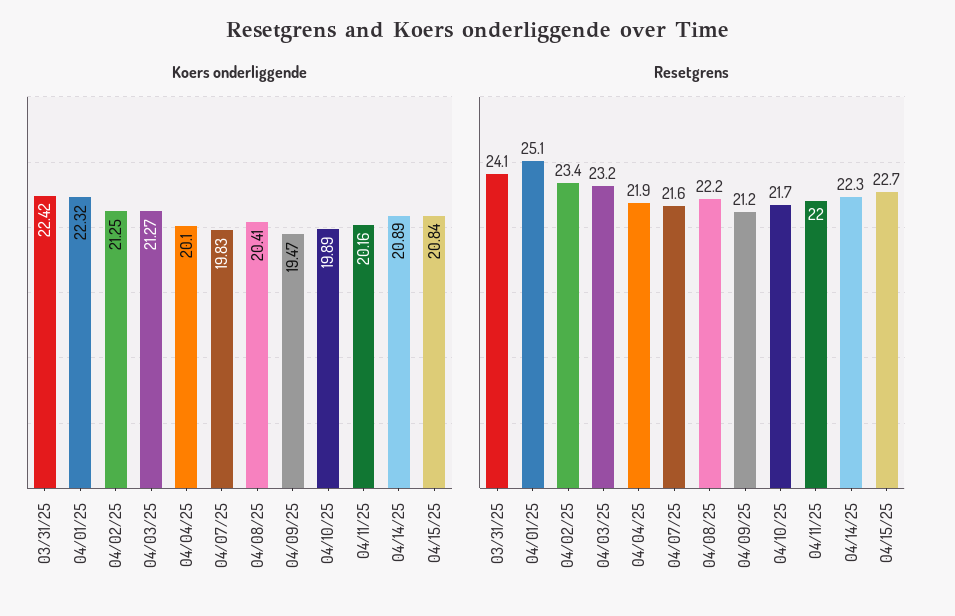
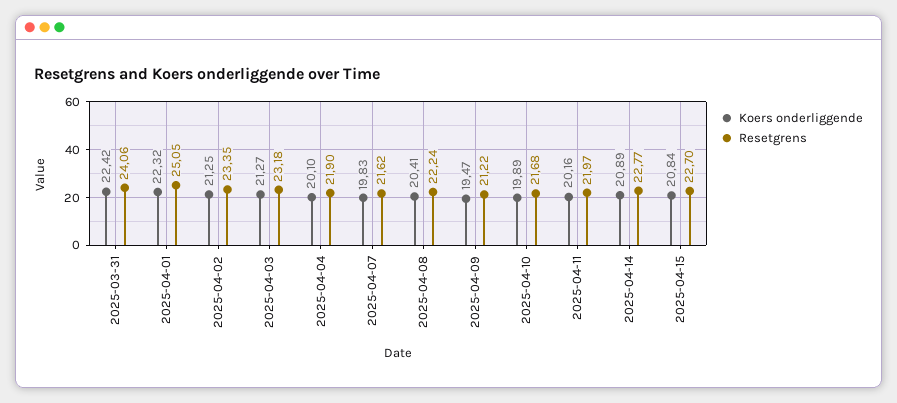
  {
    "Koers onderliggende": {
      "03/31/25": 22.42,
      "04/01/25": 22.32,
      "04/02/25": 21.25,
      "04/03/25": 21.27,
      "04/04/25": 20.1,
      "04/07/25": 19.83,
      "04/08/25": 20.41,
      "04/09/25": 19.47,
      "04/10/25": 19.89,
      "04/11/25": 20.16,
      "04/14/25": 20.89,
      "04/15/25": 20.84
    },
    "Resetgrens": {
      "03/31/25": 24.06,
      "04/01/25": 25.05,
      "04/02/25": 23.35,
      "04/03/25": 23.18,
      "04/04/25": 21.9,
      "04/07/25": 21.62,
      "04/08/25": 22.24,
      "04/09/25": 21.22,
      "04/10/25": 21.68,
      "04/11/25": 21.97,
-     "04/14/25": 22.3,
+     "04/14/25": 22.77,
      "04/15/25": 22.7
    }
  }

